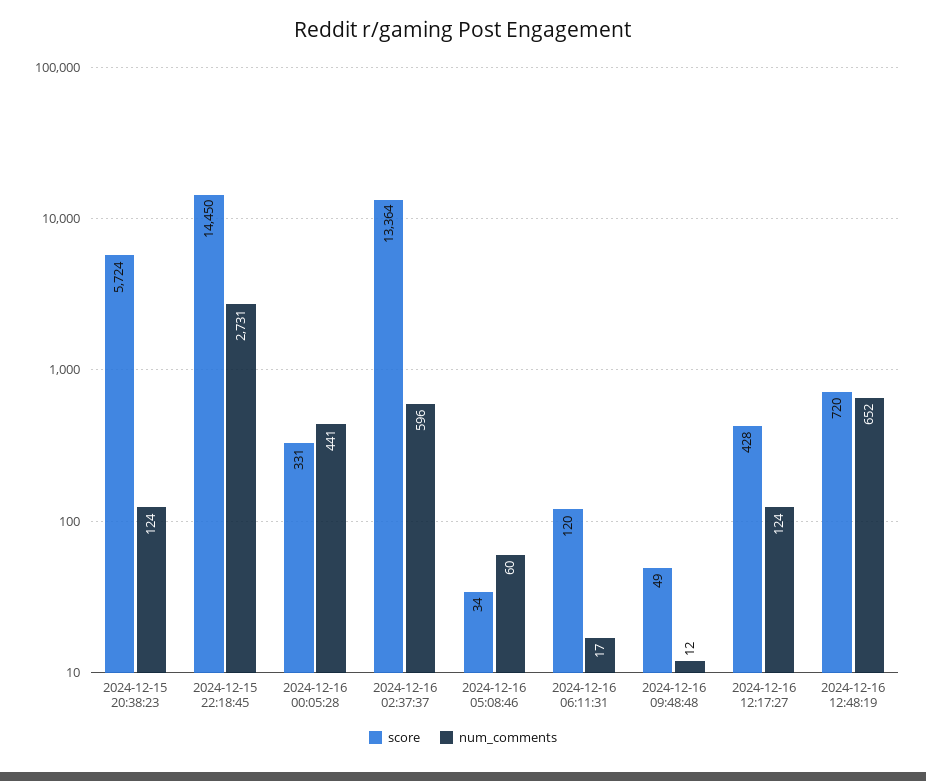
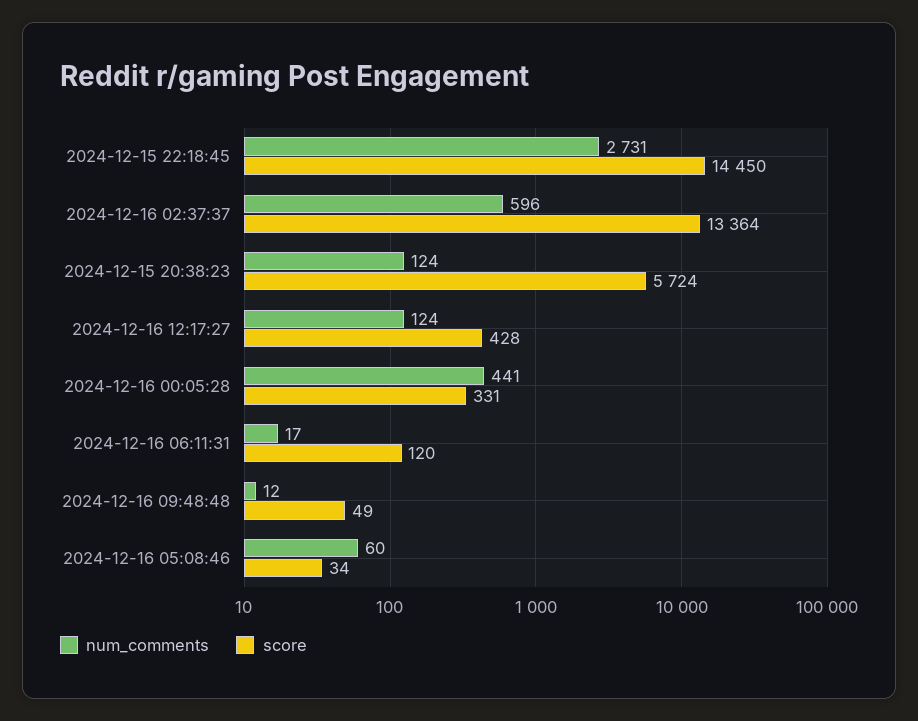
  {
    "score": {
      "2024-12-15 20:38:23": 5724,
      "2024-12-15 22:18:45": 14450,
      "2024-12-16 00:05:28": 331,
      "2024-12-16 02:37:37": 13364,
      "2024-12-16 05:08:46": 34,
      "2024-12-16 06:11:31": 120,
      "2024-12-16 09:48:48": 49,
-     "2024-12-16 12:17:27": 428,
+     "2024-12-16 12:17:27": 428
-     "2024-12-16 12:48:19": 720
    },
    "num_comments": {
      "2024-12-15 20:38:23": 124,
      "2024-12-15 22:18:45": 2731,
      "2024-12-16 00:05:28": 441,
      "2024-12-16 02:37:37": 596,
      "2024-12-16 05:08:46": 60,
      "2024-12-16 06:11:31": 17,
      "2024-12-16 09:48:48": 12,
-     "2024-12-16 12:17:27": 124,
+     "2024-12-16 12:17:27": 124
-     "2024-12-16 12:48:19": 652
    }
  }

